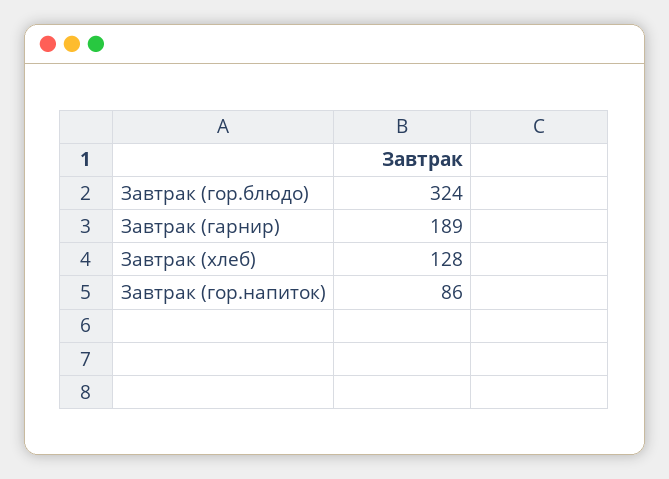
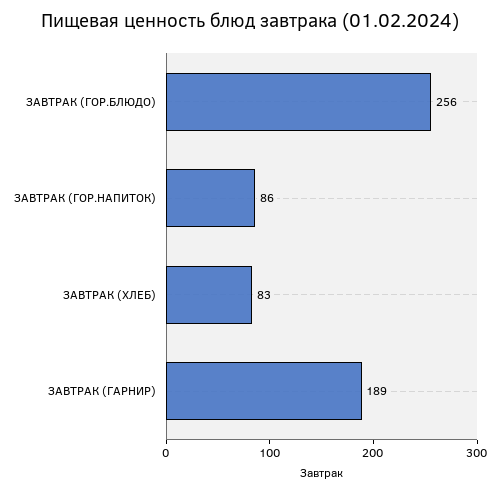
  {
-   "Завтрак (гор.блюдо)": 324,
+   "Завтрак (гор.блюдо)": 256,
    "Завтрак (гарнир)": 189,
-   "Завтрак (хлеб)": 128,
+   "Завтрак (хлеб)": 83,
    "Завтрак (гор.напиток)": 86
  }

